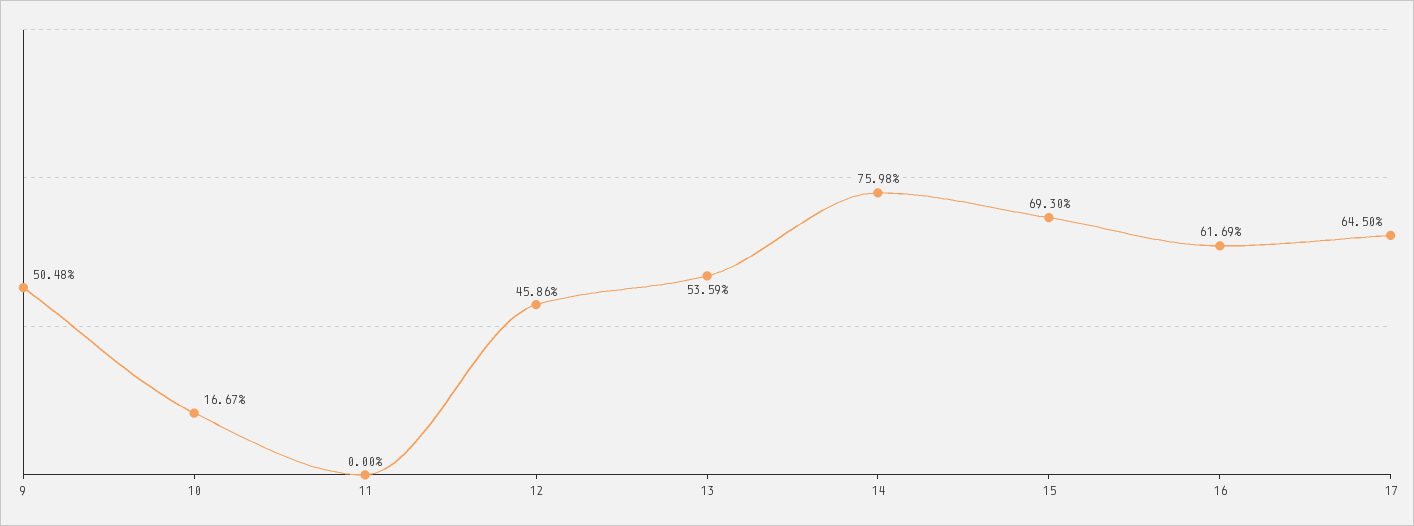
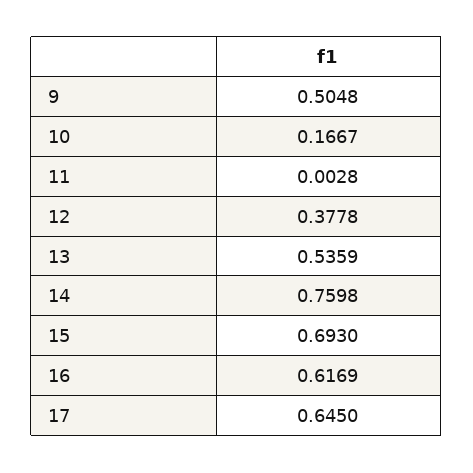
  {
    "9": 0.5048,
    "10": 0.1667,
-   "11": 0,
+   "11": 0.0028,
-   "12": 0.4586,
+   "12": 0.3778,
    "13": 0.5359,
    "14": 0.7598,
    "15": 0.693,
    "16": 0.6169,
    "17": 0.645
  }

